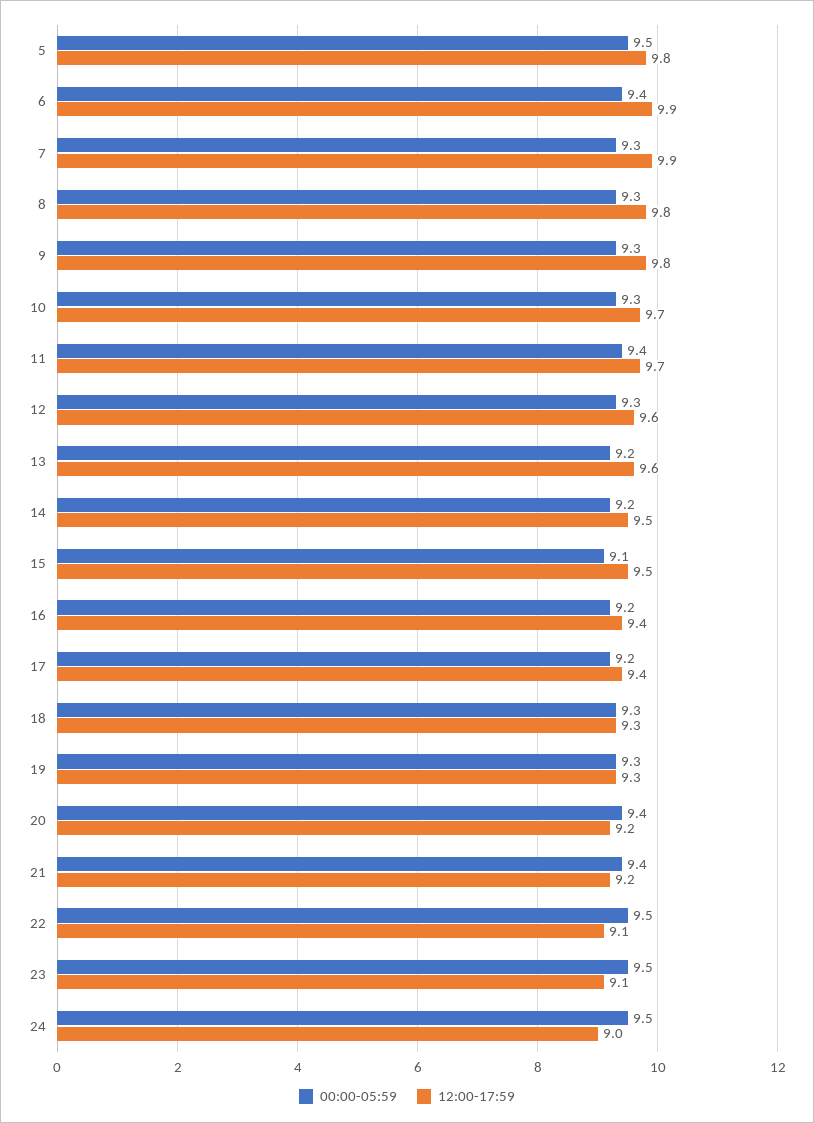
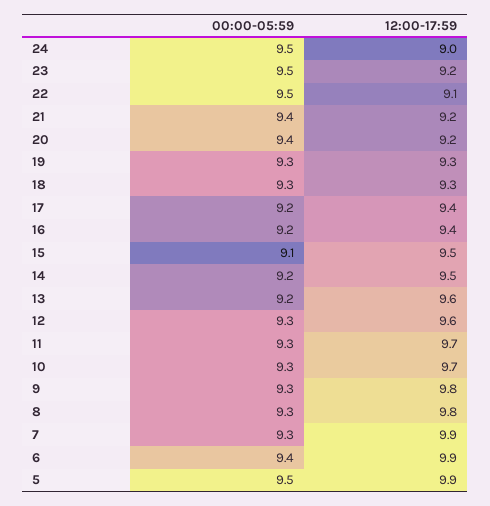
  {
    "00:00-05:59": {
      "5": 9.5,
      "6": 9.4,
      "7": 9.3,
      "8": 9.3,
      "9": 9.3,
      "10": 9.3,
-     "11": 9.4,
+     "11": 9.3,
      "12": 9.3,
      "13": 9.2,
      "14": 9.2,
      "15": 9.1,
      "16": 9.2,
      "17": 9.2,
      "18": 9.3,
      "19": 9.3,
      "20": 9.4,
      "21": 9.4,
      "22": 9.5,
      "23": 9.5,
      "24": 9.5
    },
    "12:00-17:59": {
-     "5": 9.8,
+     "5": 9.9,
      "6": 9.9,
      "7": 9.9,
      "8": 9.8,
      "9": 9.8,
      "10": 9.7,
      "11": 9.7,
      "12": 9.6,
      "13": 9.6,
      "14": 9.5,
      "15": 9.5,
      "16": 9.4,
      "17": 9.4,
      "18": 9.3,
      "19": 9.3,
      "20": 9.2,
      "21": 9.2,
      "22": 9.1,
-     "23": 9.1,
+     "23": 9.2,
      "24": 9
    }
  }

